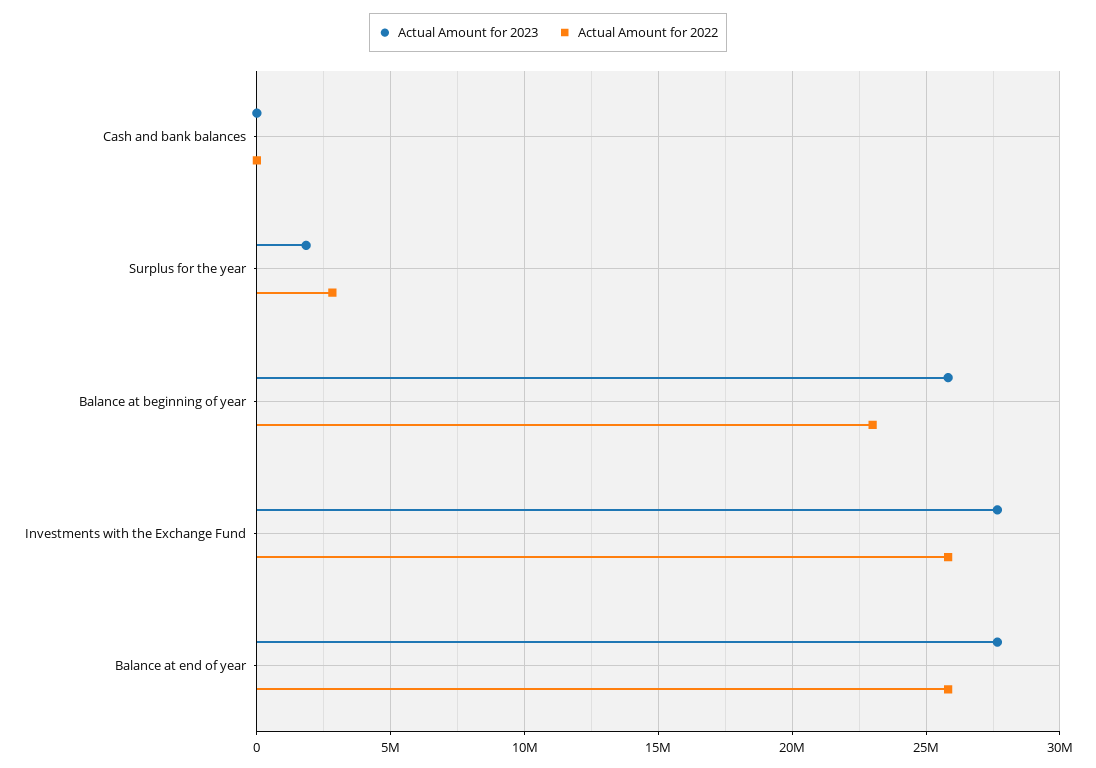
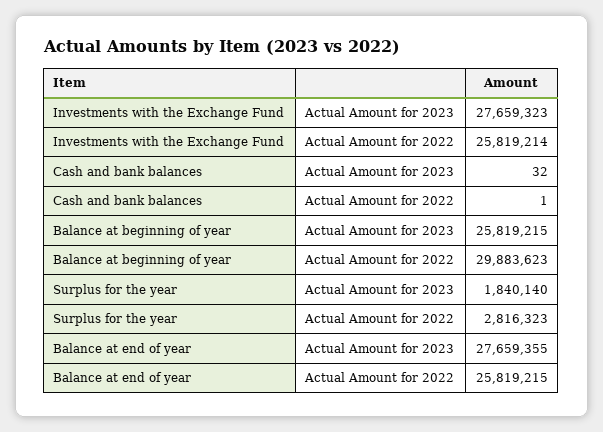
  {
    "Actual Amount for 2023": {
      "Cash and bank balances": 32,
      "Surplus for the year": 1840140,
      "Balance at beginning of year": 25819215,
      "Investments with the Exchange Fund": 27659323,
      "Balance at end of year": 27659355
    },
    "Actual Amount for 2022": {
      "Cash and bank balances": 1,
      "Surplus for the year": 2816323,
-     "Balance at beginning of year": 23000000,
+     "Balance at beginning of year": 29883623,
      "Investments with the Exchange Fund": 25819214,
      "Balance at end of year": 25819215
    }
  }

